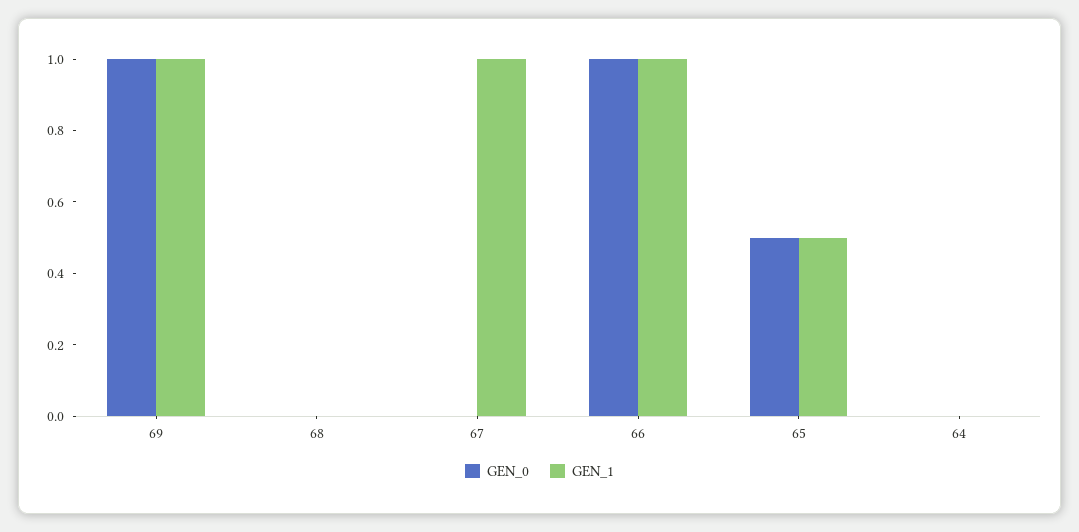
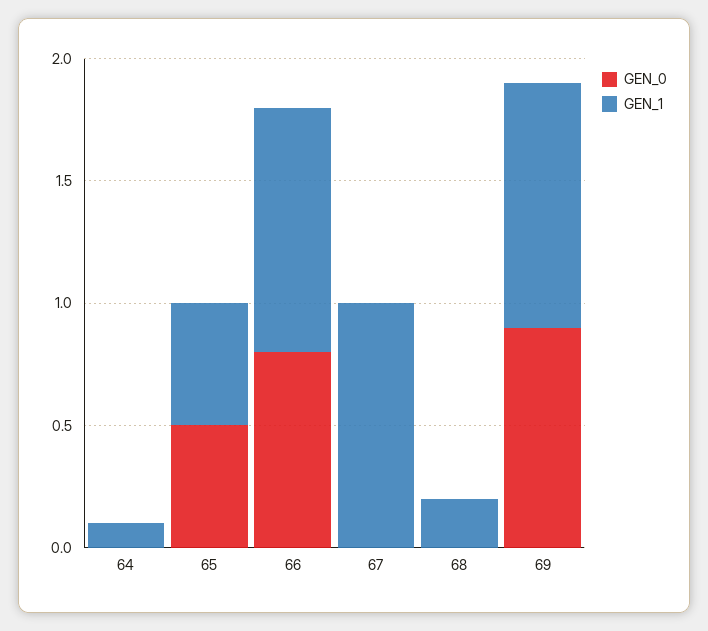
  {
    "GEN_0": {
-     "69": 1,
+     "69": 0.9,
      "68": 0,
      "67": 0,
-     "66": 1,
+     "66": 0.8,
      "65": 0.5,
      "64": 0
    },
    "GEN_1": {
      "69": 1,
-     "68": 0,
+     "68": 0.2,
      "67": 1,
      "66": 1,
      "65": 0.5,
-     "64": 0
+     "64": 0.1
    }
  }

